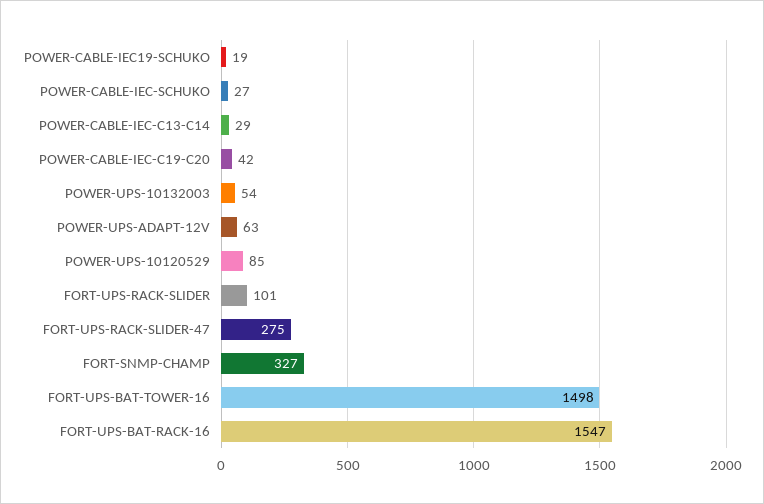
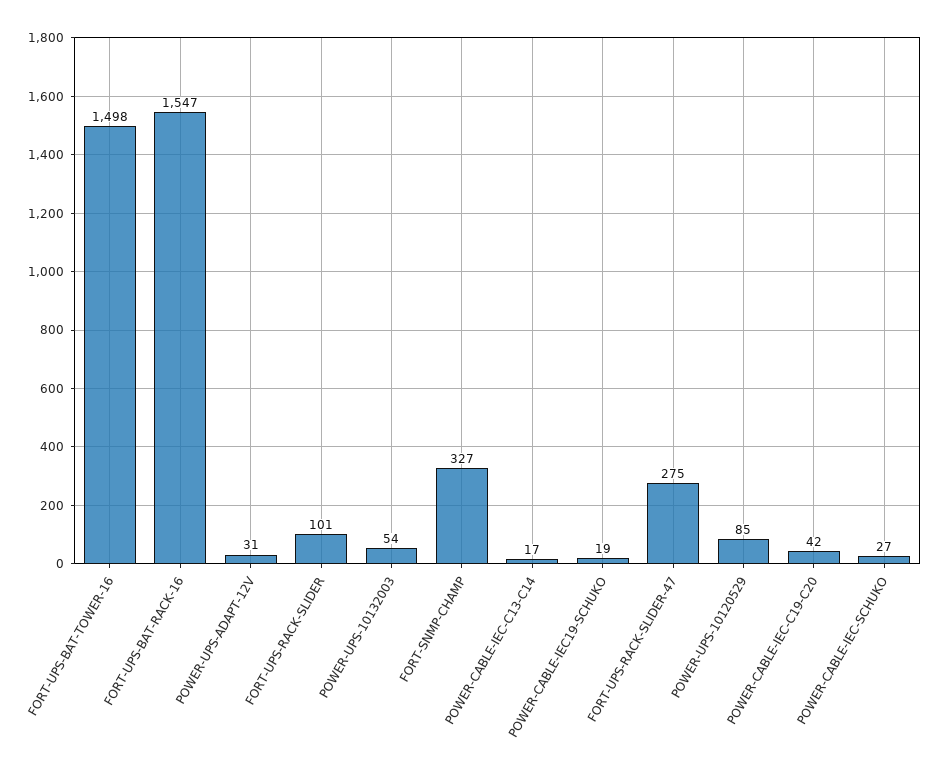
  {
    "POWER-CABLE-IEC19-SCHUKO": 19,
    "POWER-CABLE-IEC-SCHUKO": 27,
-   "POWER-CABLE-IEC-C13-C14": 29,
+   "POWER-CABLE-IEC-C13-C14": 17,
    "POWER-CABLE-IEC-C19-C20": 42,
    "POWER-UPS-10132003": 54,
-   "POWER-UPS-ADAPT-12V": 63,
+   "POWER-UPS-ADAPT-12V": 31,
    "POWER-UPS-10120529": 85,
    "FORT-UPS-RACK-SLIDER": 101,
    "FORT-UPS-RACK-SLIDER-47": 275,
    "FORT-SNMP-CHAMP": 327,
    "FORT-UPS-BAT-TOWER-16": 1498,
    "FORT-UPS-BAT-RACK-16": 1547
  }

